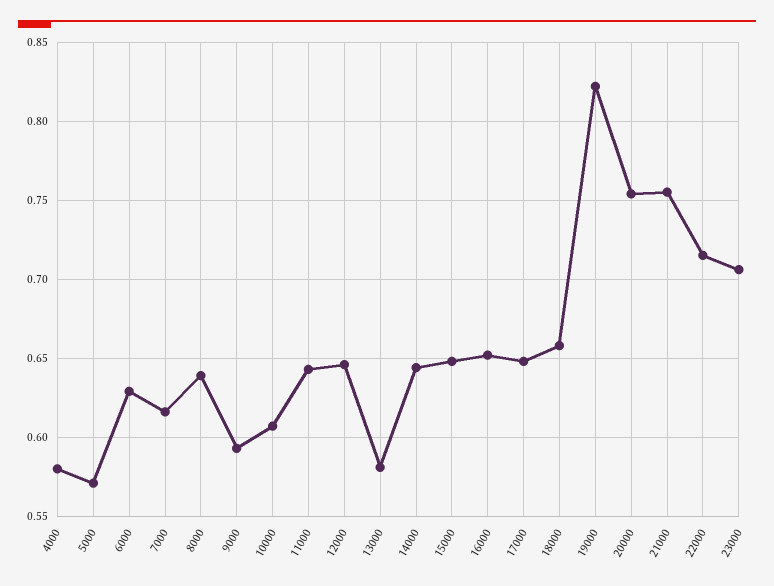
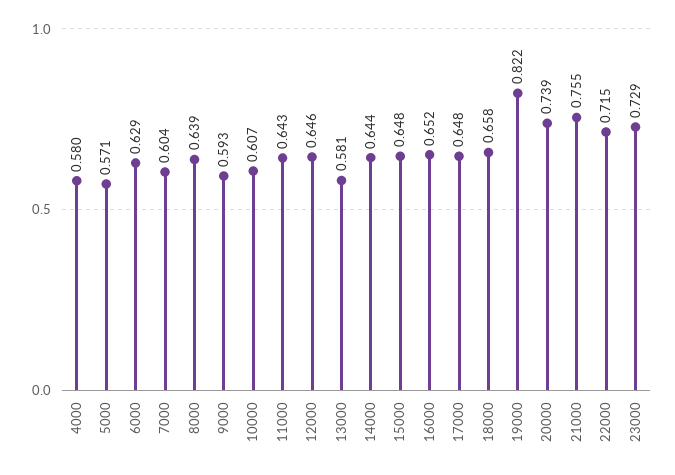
  {
    "4000": 0.58,
    "5000": 0.571,
    "6000": 0.629,
-   "7000": 0.615,
+   "7000": 0.604,
    "8000": 0.639,
    "9000": 0.593,
    "10000": 0.607,
    "11000": 0.643,
    "12000": 0.646,
    "13000": 0.581,
    "14000": 0.644,
    "15000": 0.648,
    "16000": 0.652,
    "17000": 0.648,
    "18000": 0.658,
    "19000": 0.822,
-   "20000": 0.755,
+   "20000": 0.739,
    "21000": 0.755,
    "22000": 0.715,
-   "23000": 0.705
+   "23000": 0.729
  }

